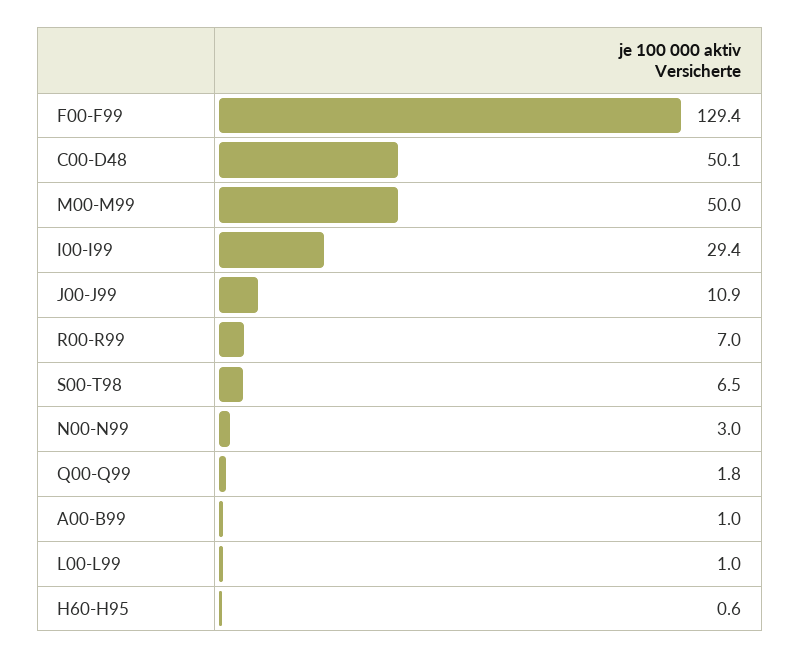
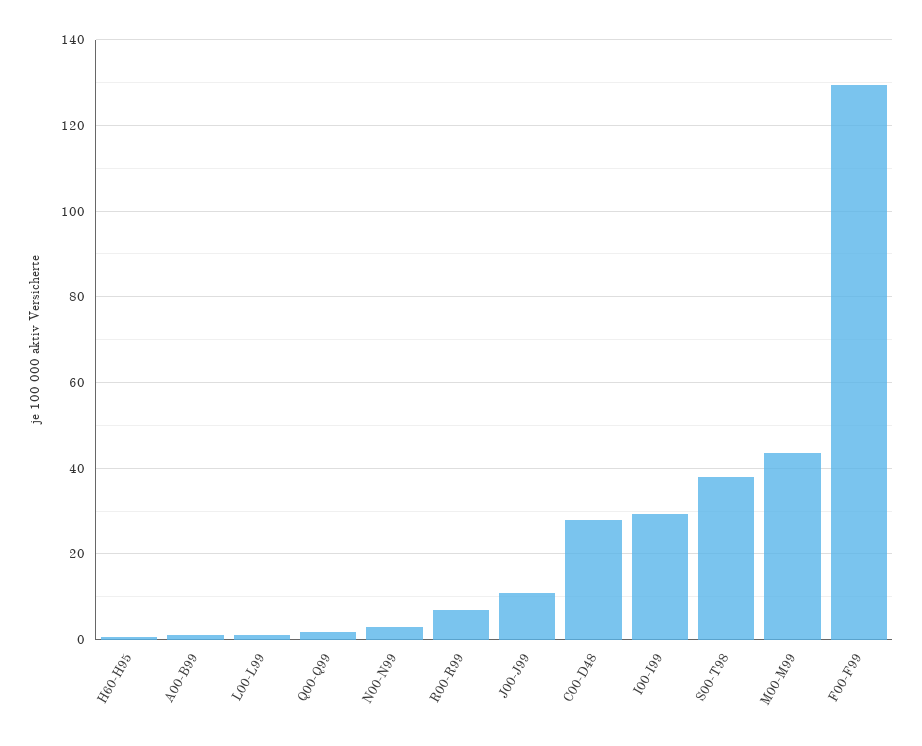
  {
    "F00-F99": 129.4,
-   "C00-D48": 50.1,
+   "C00-D48": 28,
-   "M00-M99": 50,
+   "M00-M99": 44,
    "I00-I99": 29.4,
    "J00-J99": 10.9,
    "R00-R99": 7,
-   "S00-T98": 6.5,
+   "S00-T98": 38,
    "N00-N99": 3,
    "Q00-Q99": 1.8,
    "A00-B99": 1,
    "L00-L99": 1,
    "H60-H95": 0.6
  }

